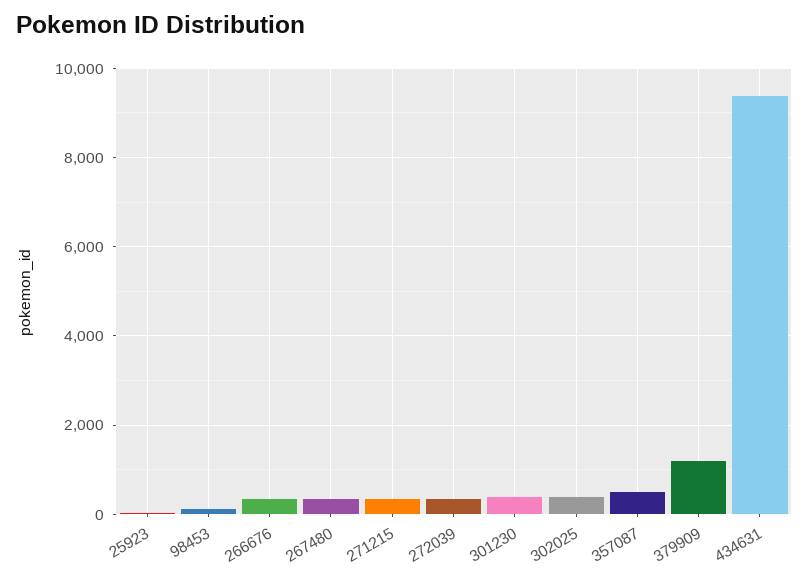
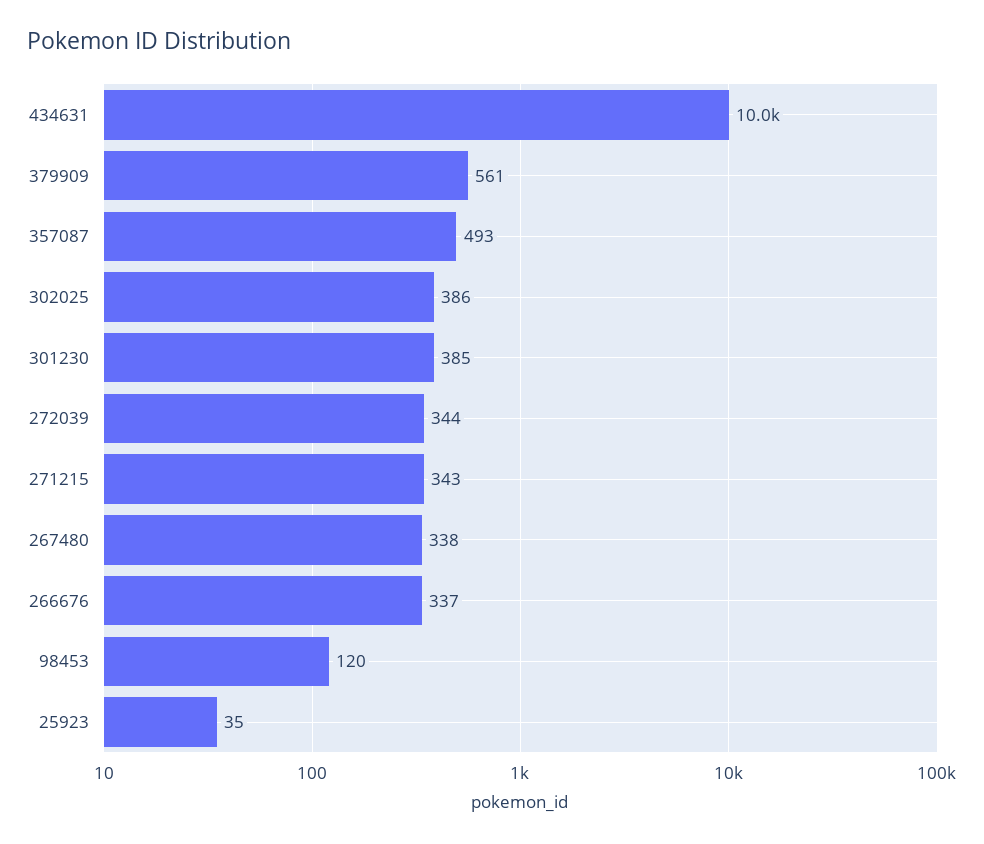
  {
    "25923": 35,
    "98453": 120,
    "266676": 337,
    "267480": 338,
    "271215": 343,
    "272039": 344,
    "301230": 385,
    "302025": 386,
    "357087": 493,
-   "379909": 1200,
+   "379909": 561,
-   "434631": 9400
+   "434631": 10000
  }

